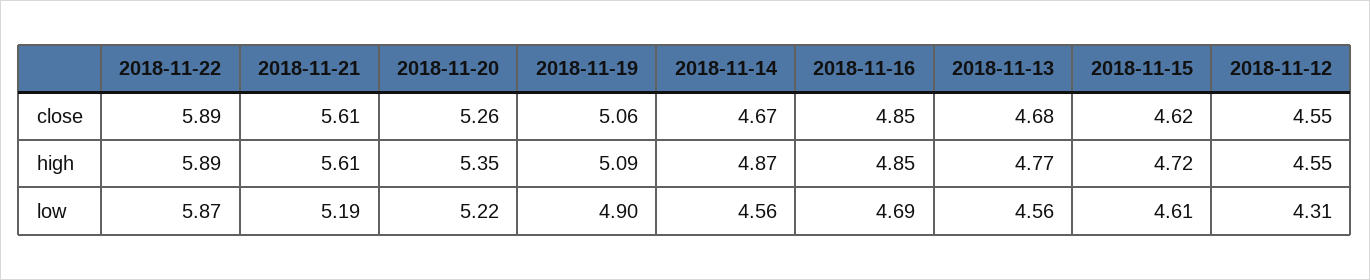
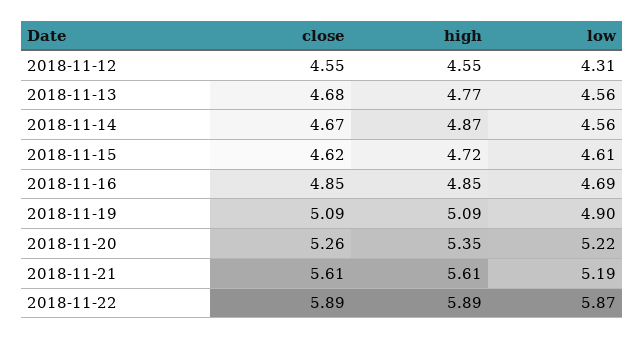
  {
    "2018-11-22": {
      "close": 5.89,
      "high": 5.89,
      "low": 5.87
    },
    "2018-11-21": {
      "close": 5.61,
      "high": 5.61,
      "low": 5.19
    },
    "2018-11-20": {
      "close": 5.26,
      "high": 5.35,
      "low": 5.22
    },
    "2018-11-19": {
-     "close": 5.06,
+     "close": 5.09,
      "high": 5.09,
      "low": 4.9
    },
    "2018-11-14": {
      "close": 4.67,
      "high": 4.87,
      "low": 4.56
    },
    "2018-11-16": {
      "close": 4.85,
      "high": 4.85,
      "low": 4.69
    },
    "2018-11-13": {
      "close": 4.68,
      "high": 4.77,
      "low": 4.56
    },
    "2018-11-15": {
      "close": 4.62,
      "high": 4.72,
      "low": 4.61
    },
    "2018-11-12": {
      "close": 4.55,
      "high": 4.55,
      "low": 4.31
    }
  }

